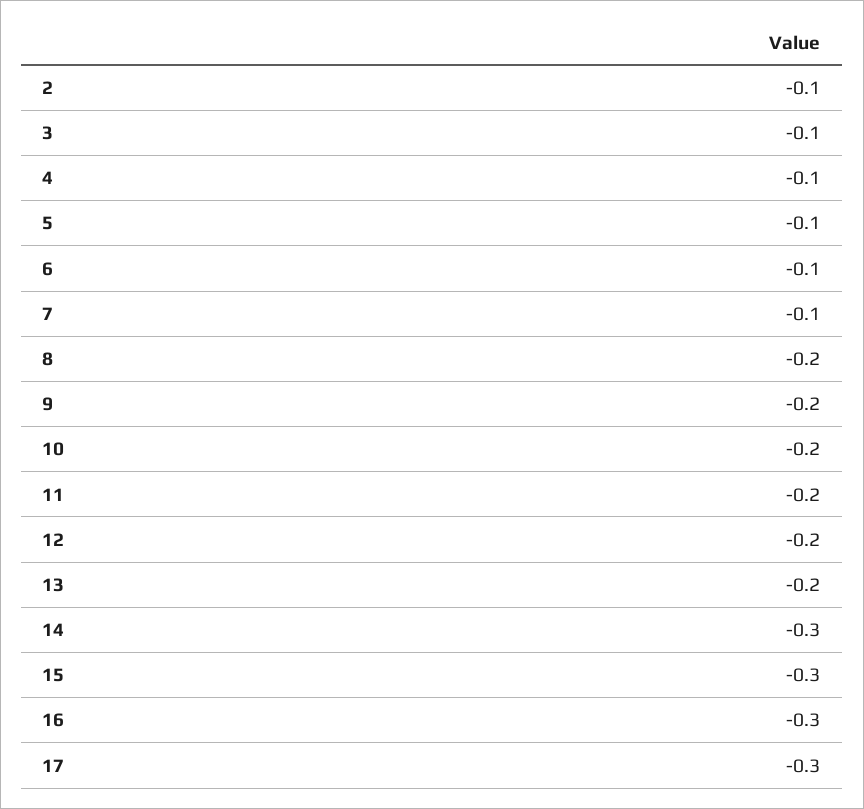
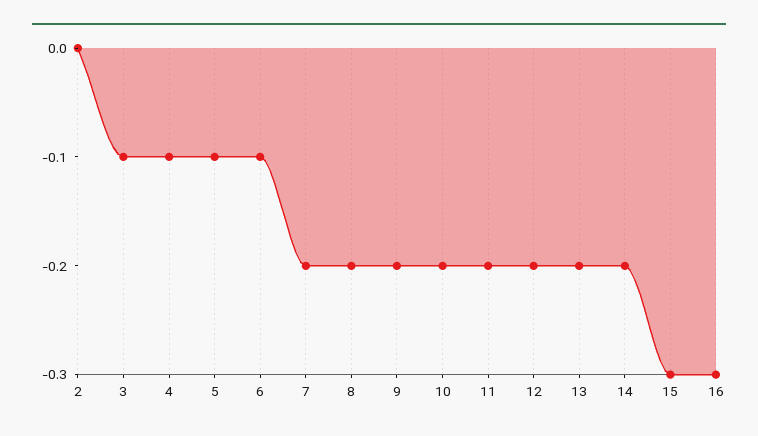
  {
-   "2": -0.1,
+   "2": 0,
    "3": -0.1,
    "4": -0.1,
    "5": -0.1,
    "6": -0.1,
-   "7": -0.1,
+   "7": -0.2,
    "8": -0.2,
    "9": -0.2,
    "10": -0.2,
    "11": -0.2,
    "12": -0.2,
    "13": -0.2,
-   "14": -0.3,
+   "14": -0.2,
    "15": -0.3,
-   "16": -0.3,
+   "16": -0.3
-   "17": -0.3
  }

